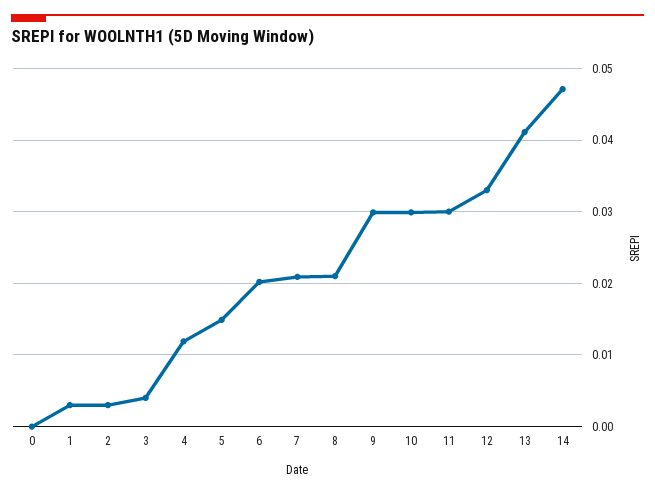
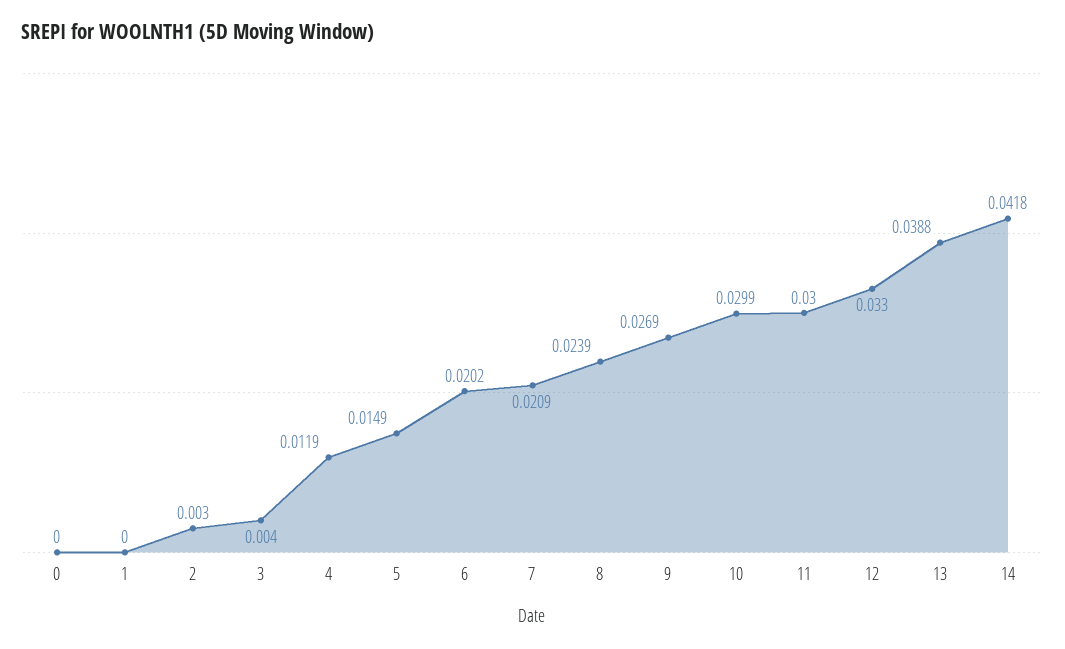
  {
    "0": 0,
-   "1": 0.003,
+   "1": 0,
    "2": 0.003,
    "3": 0.004,
    "4": 0.0119,
    "5": 0.0149,
    "6": 0.0202,
    "7": 0.0209,
-   "8": 0.021,
+   "8": 0.0239,
-   "9": 0.03,
+   "9": 0.0269,
    "10": 0.0299,
    "11": 0.03,
    "12": 0.033,
-   "13": 0.041,
+   "13": 0.0388,
-   "14": 0.047
+   "14": 0.0418
  }

